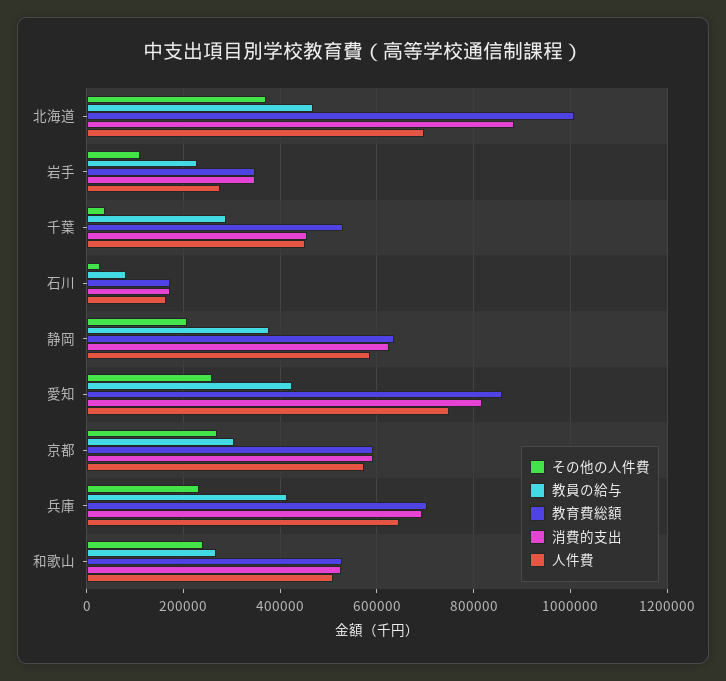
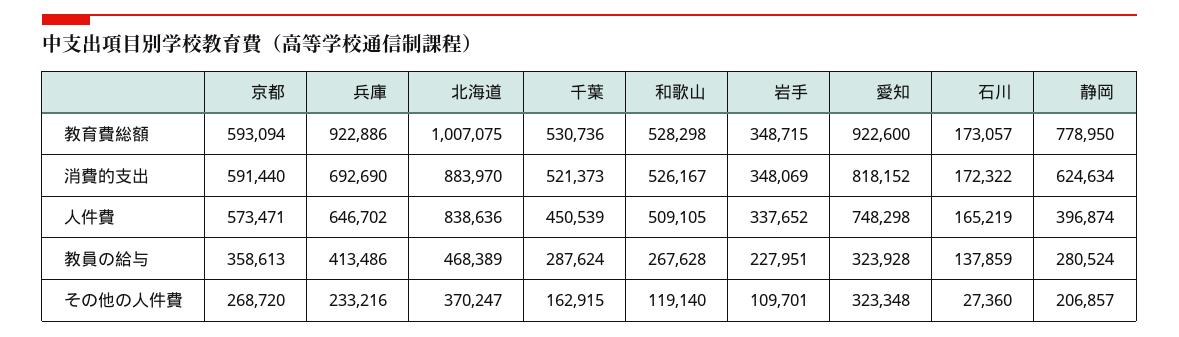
  {
    "その他の人件費": {
      "北海道": 370247,
      "岩手": 109701,
-     "千葉": 40000,
+     "千葉": 162915,
      "石川": 27360,
      "静岡": 206857,
-     "愛知": 260000,
+     "愛知": 323348,
      "京都": 268720,
      "兵庫": 233216,
-     "和歌山": 240000
+     "和歌山": 119140
    },
    "教員の給与": {
      "北海道": 468389,
      "岩手": 227951,
      "千葉": 287624,
-     "石川": 80000,
+     "石川": 137859,
-     "静岡": 380000,
+     "静岡": 280524,
-     "愛知": 420000,
+     "愛知": 323928,
-     "京都": 300000,
+     "京都": 358613,
      "兵庫": 413486,
      "和歌山": 267628
    },
    "教育費総額": {
      "北海道": 1007075,
      "岩手": 348715,
      "千葉": 530736,
      "石川": 173057,
-     "静岡": 640000,
+     "静岡": 778950,
-     "愛知": 860000,
+     "愛知": 922600,
      "京都": 593094,
-     "兵庫": 700000,
+     "兵庫": 922886,
      "和歌山": 528298
    },
    "消費的支出": {
      "北海道": 883970,
      "岩手": 348069,
-     "千葉": 460000,
+     "千葉": 521373,
      "石川": 172322,
      "静岡": 624634,
      "愛知": 818152,
      "京都": 591440,
      "兵庫": 692690,
      "和歌山": 526167
    },
    "人件費": {
-     "北海道": 700000,
+     "北海道": 838636,
-     "岩手": 280000,
+     "岩手": 337652,
      "千葉": 450539,
      "石川": 165219,
-     "静岡": 580000,
+     "静岡": 396874,
      "愛知": 748298,
      "京都": 573471,
      "兵庫": 646702,
      "和歌山": 509105
    }
  }

